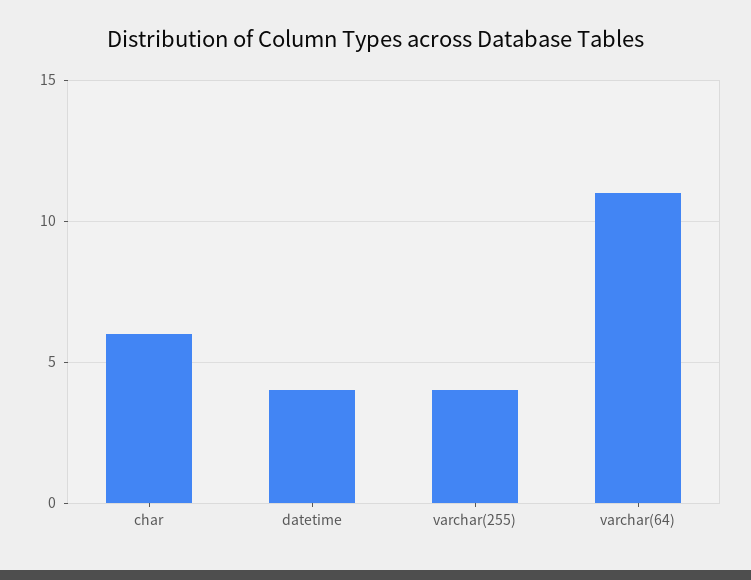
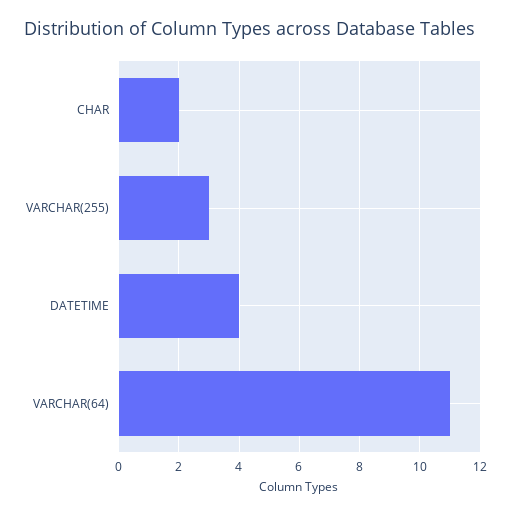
  {
-   "char": 6,
+   "char": 2,
    "datetime": 4,
-   "varchar(255)": 4,
+   "varchar(255)": 3,
    "varchar(64)": 11
  }

